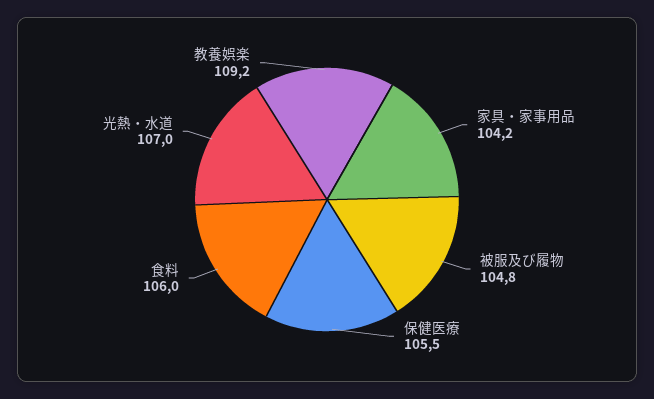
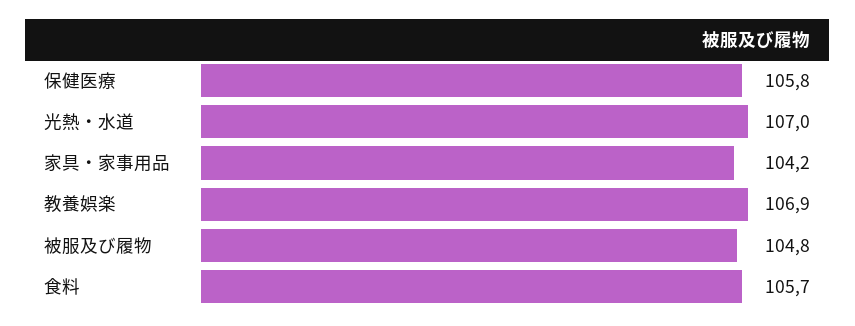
  {
    "家具・家事用品": 104.2,
    "被服及び履物": 104.8,
-   "保健医療": 105.5,
+   "保健医療": 105.8,
-   "食料": 106,
+   "食料": 105.7,
    "光熱・水道": 107,
-   "教養娯楽": 109.2
+   "教養娯楽": 106.9
  }

